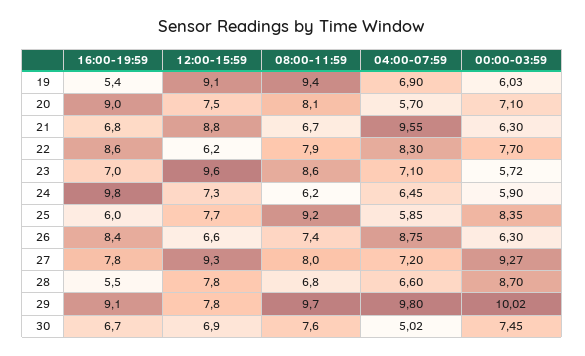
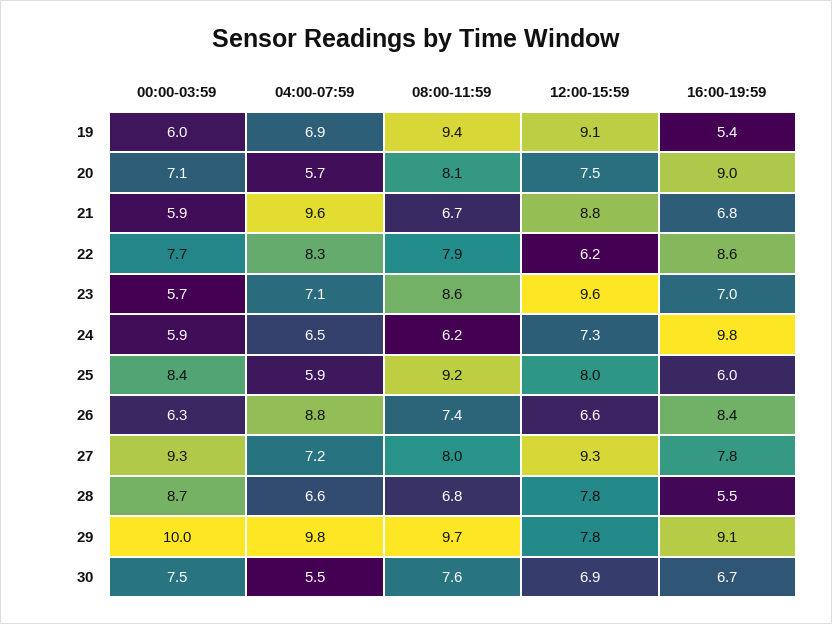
  {
    "16:00-19:59": {
      "19": 5.4,
      "20": 9,
      "21": 6.8,
      "22": 8.6,
      "23": 7,
      "24": 9.8,
      "25": 6,
      "26": 8.4,
      "27": 7.8,
      "28": 5.5,
      "29": 9.1,
      "30": 6.7
    },
    "12:00-15:59": {
      "19": 9.1,
      "20": 7.5,
      "21": 8.8,
      "22": 6.2,
      "23": 9.6,
      "24": 7.3,
-     "25": 7.7,
+     "25": 8,
      "26": 6.6,
      "27": 9.3,
      "28": 7.8,
      "29": 7.8,
      "30": 6.9
    },
    "08:00-11:59": {
      "19": 9.4,
      "20": 8.1,
      "21": 6.7,
      "22": 7.9,
      "23": 8.6,
      "24": 6.2,
      "25": 9.2,
      "26": 7.4,
      "27": 8,
      "28": 6.8,
      "29": 9.7,
      "30": 7.6
    },
    "04:00-07:59": {
      "19": 6.9,
      "20": 5.7,
      "21": 9.55,
      "22": 8.3,
      "23": 7.1,
      "24": 6.45,
      "25": 5.85,
      "26": 8.75,
      "27": 7.2,
      "28": 6.6,
      "29": 9.8,
-     "30": 5.02
+     "30": 5.5
    },
    "00:00-03:59": {
      "19": 6.03,
      "20": 7.1,
-     "21": 6.3,
+     "21": 5.9,
      "22": 7.7,
      "23": 5.72,
      "24": 5.9,
      "25": 8.35,
      "26": 6.3,
      "27": 9.27,
      "28": 8.7,
      "29": 10.02,
      "30": 7.45
    }
  }

